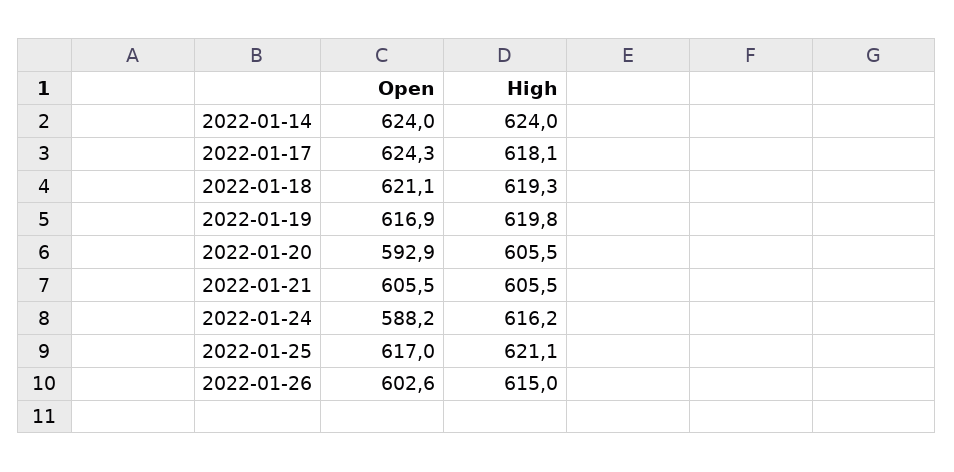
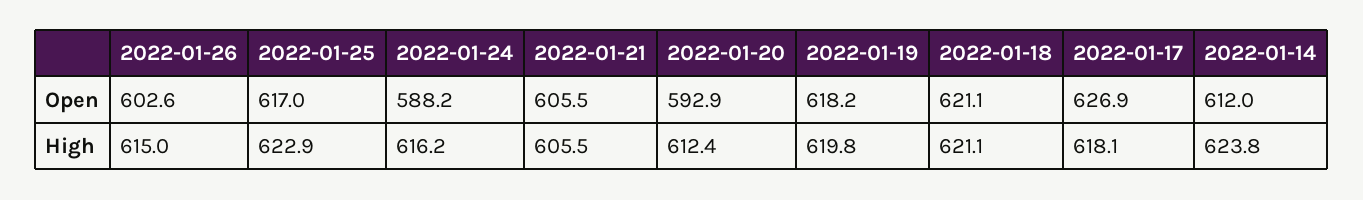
  {
    "Open": {
-     "2022-01-14": 624,
+     "2022-01-14": 612,
-     "2022-01-17": 624.3,
+     "2022-01-17": 626.9,
      "2022-01-18": 621.1,
-     "2022-01-19": 616.9,
+     "2022-01-19": 618.2,
      "2022-01-20": 592.9,
      "2022-01-21": 605.5,
      "2022-01-24": 588.2,
      "2022-01-25": 617,
      "2022-01-26": 602.6
    },
    "High": {
-     "2022-01-14": 624,
+     "2022-01-14": 623.8,
      "2022-01-17": 618.1,
-     "2022-01-18": 619.3,
+     "2022-01-18": 621.1,
      "2022-01-19": 619.8,
-     "2022-01-20": 605.5,
+     "2022-01-20": 612.4,
      "2022-01-21": 605.5,
      "2022-01-24": 616.2,
-     "2022-01-25": 621.1,
+     "2022-01-25": 622.9,
      "2022-01-26": 615
    }
  }

